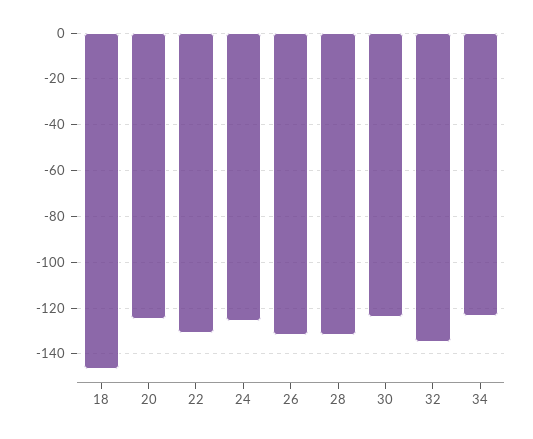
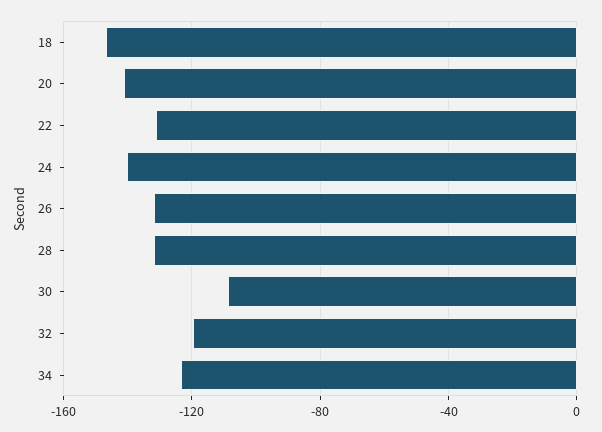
  {
    "18": -145,
-   "20": -125,
+   "20": -140,
    "22": -130,
-   "24": -125,
+   "24": -140,
    "26": -130,
    "28": -130,
-   "30": -125,
+   "30": -110,
-   "32": -135,
+   "32": -120,
    "34": -125
  }

